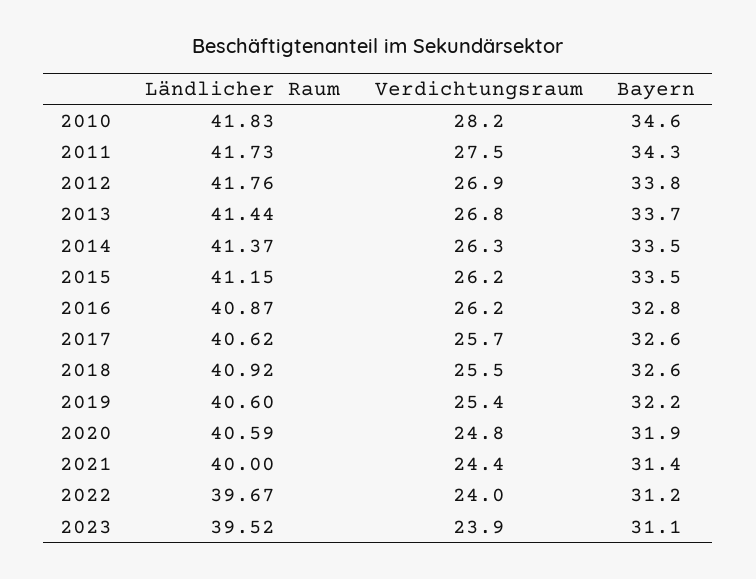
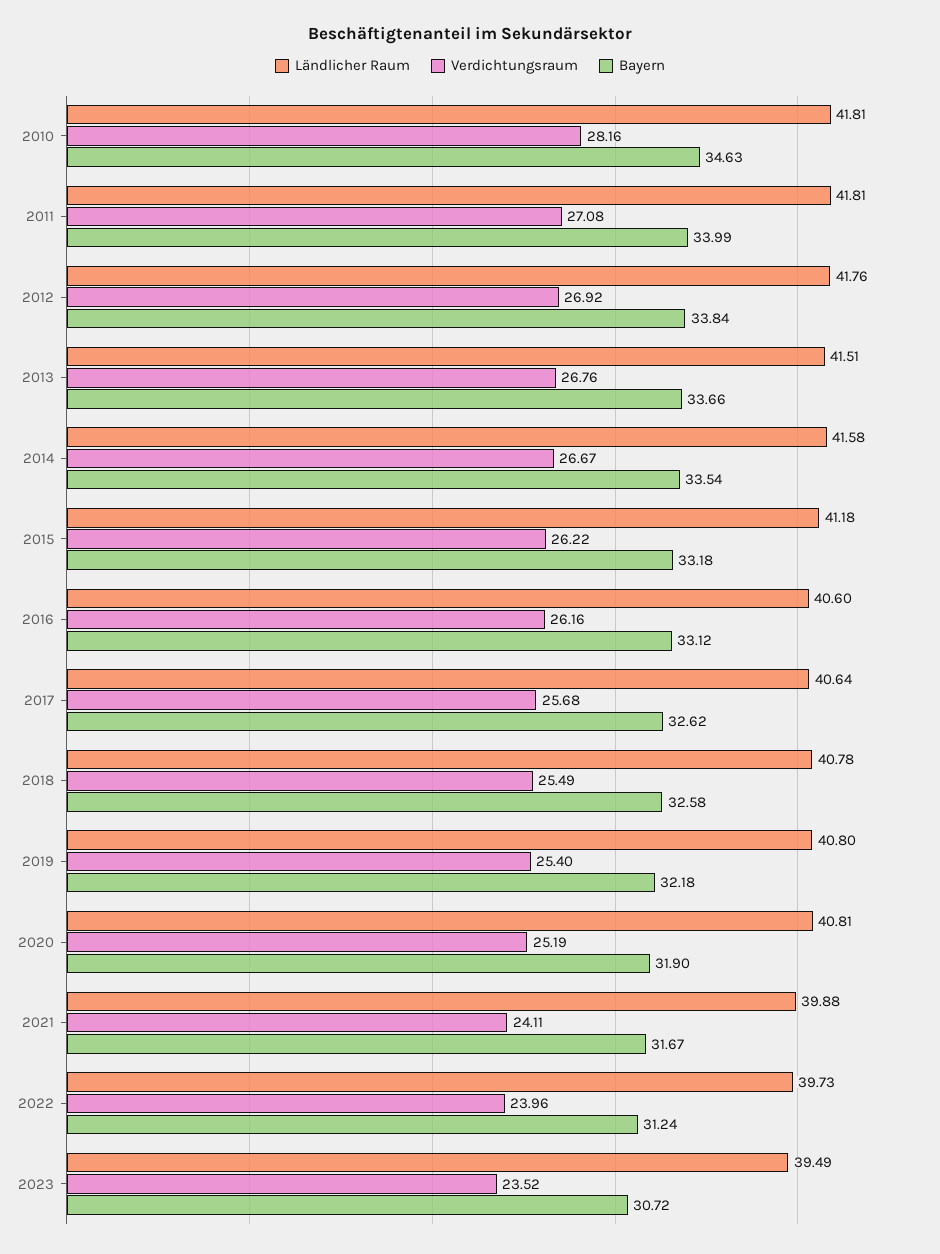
  {
    "Ländlicher Raum": {
-     "2010": 41.83,
+     "2010": 41.81,
-     "2011": 41.73,
+     "2011": 41.81,
      "2012": 41.76,
-     "2013": 41.44,
+     "2013": 41.51,
-     "2014": 41.37,
+     "2014": 41.58,
-     "2015": 41.15,
+     "2015": 41.18,
-     "2016": 40.87,
+     "2016": 40.6,
-     "2017": 40.62,
+     "2017": 40.64,
-     "2018": 40.92,
+     "2018": 40.78,
-     "2019": 40.6,
+     "2019": 40.8,
-     "2020": 40.59,
+     "2020": 40.81,
-     "2021": 40,
+     "2021": 39.88,
-     "2022": 39.67,
+     "2022": 39.73,
-     "2023": 39.52
+     "2023": 39.49
    },
    "Verdichtungsraum": {
      "2010": 28.16,
-     "2011": 27.5,
+     "2011": 27.08,
      "2012": 26.92,
      "2013": 26.76,
-     "2014": 26.3,
+     "2014": 26.67,
      "2015": 26.22,
      "2016": 26.16,
      "2017": 25.68,
      "2018": 25.49,
      "2019": 25.4,
-     "2020": 24.8,
+     "2020": 25.19,
-     "2021": 24.4,
+     "2021": 24.11,
      "2022": 23.96,
-     "2023": 23.9
+     "2023": 23.52
    },
    "Bayern": {
      "2010": 34.63,
-     "2011": 34.3,
+     "2011": 33.99,
      "2012": 33.84,
      "2013": 33.66,
      "2014": 33.54,
-     "2015": 33.5,
+     "2015": 33.18,
-     "2016": 32.8,
+     "2016": 33.12,
      "2017": 32.62,
      "2018": 32.58,
      "2019": 32.18,
      "2020": 31.9,
-     "2021": 31.4,
+     "2021": 31.67,
      "2022": 31.24,
-     "2023": 31.1
+     "2023": 30.72
    }
  }

